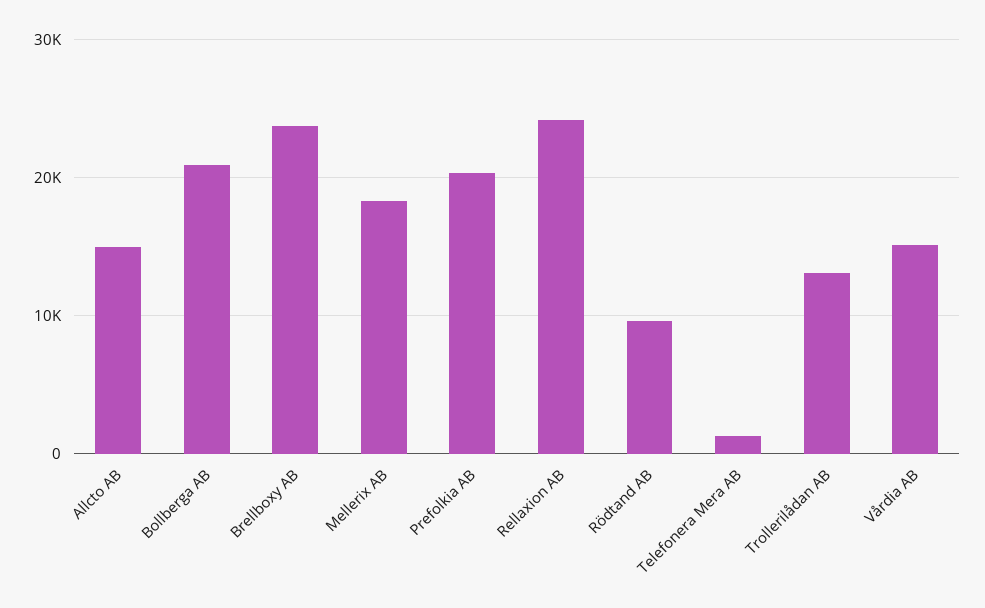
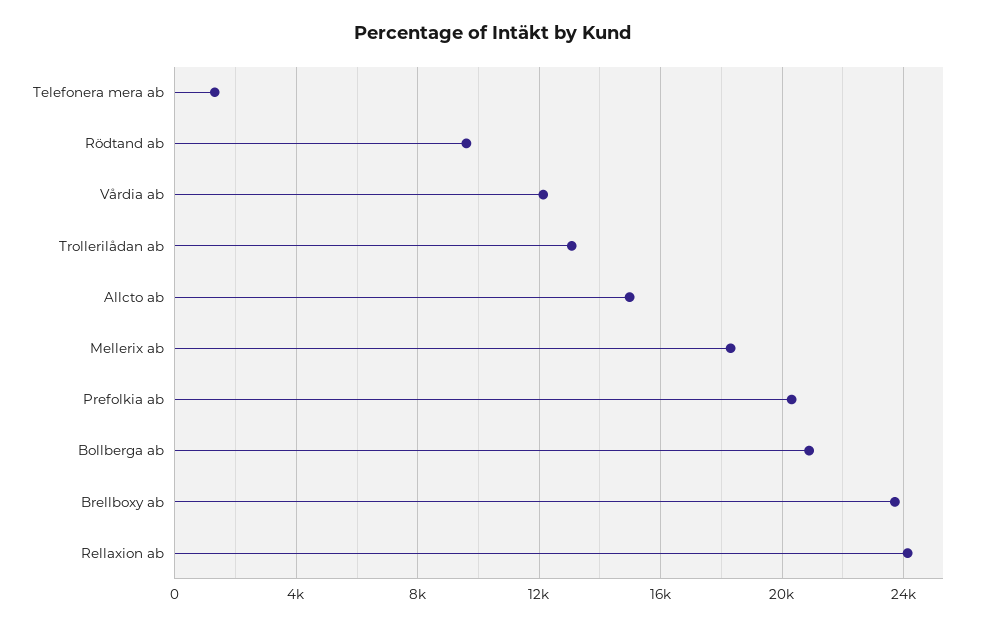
  {
    "Allcto AB": 15000,
    "Bollberga AB": 21000,
    "Brellboxy AB": 23500,
    "Mellerix AB": 18500,
    "Prefolkia AB": 20500,
    "Rellaxion AB": 24000,
    "Rödtand AB": 9500,
    "Telefonera Mera AB": 1500,
    "Trollerilådan AB": 13000,
-   "Vårdia AB": 15000
+   "Vårdia AB": 12000
  }

